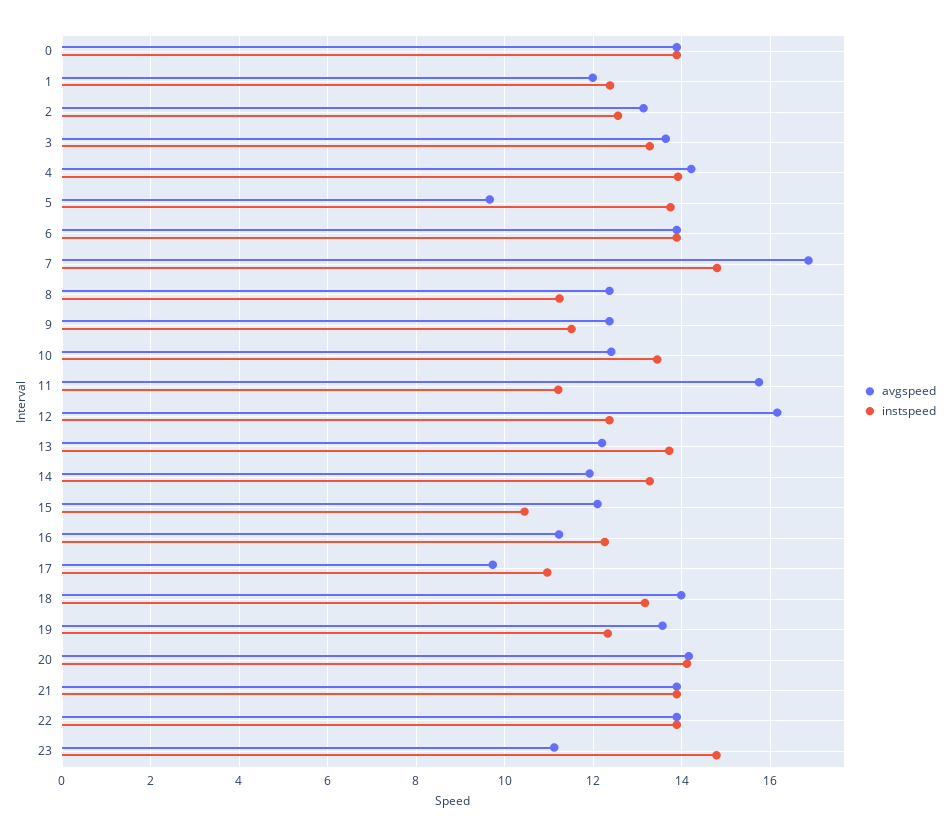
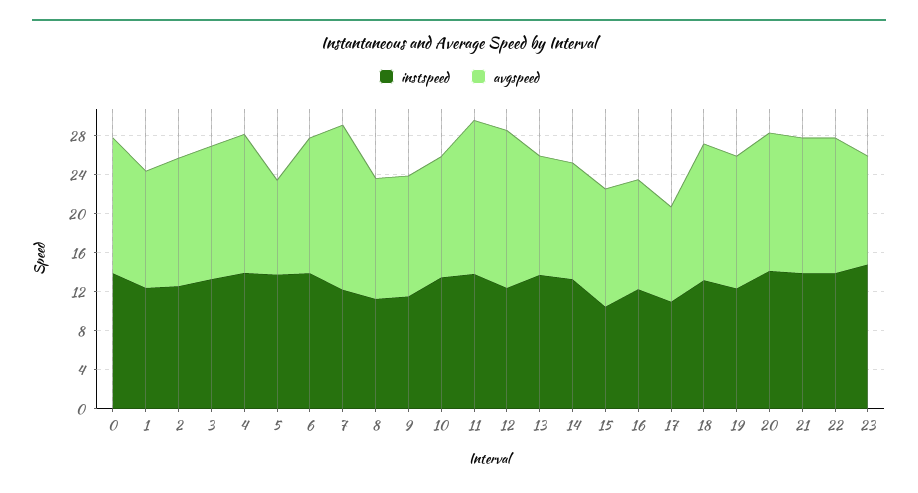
  {
    "avgspeed": {
      "0": 13.8,
      "1": 12,
      "2": 13.2,
      "3": 13.6,
      "4": 14.2,
      "5": 9.6,
      "6": 13.8,
      "7": 16.8,
      "8": 12.4,
      "9": 12.4,
      "10": 12.4,
      "11": 15.8,
      "12": 16.2,
      "13": 12.2,
      "14": 12,
      "15": 12.2,
      "16": 11.2,
      "17": 9.8,
      "18": 14,
      "19": 13.6,
      "20": 14.2,
      "21": 13.8,
      "22": 13.8,
      "23": 11.2
    },
    "instspeed": {
      "0": 13.8,
      "1": 12.4,
      "2": 12.6,
      "3": 13.2,
      "4": 14,
      "5": 13.8,
      "6": 13.8,
-     "7": 14.8,
+     "7": 12,
      "8": 11.2,
      "9": 11.6,
      "10": 13.4,
-     "11": 11.2,
+     "11": 14,
      "12": 12.4,
      "13": 13.8,
      "14": 13.2,
      "15": 10.4,
      "16": 12.2,
      "17": 11,
      "18": 13.2,
      "19": 12.4,
      "20": 14.2,
      "21": 13.8,
      "22": 13.8,
      "23": 14.8
    }
  }

